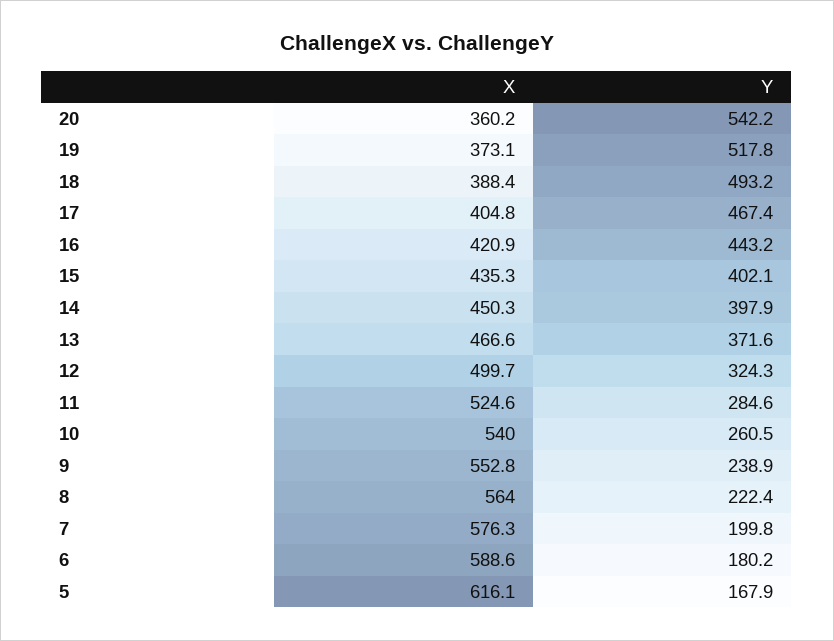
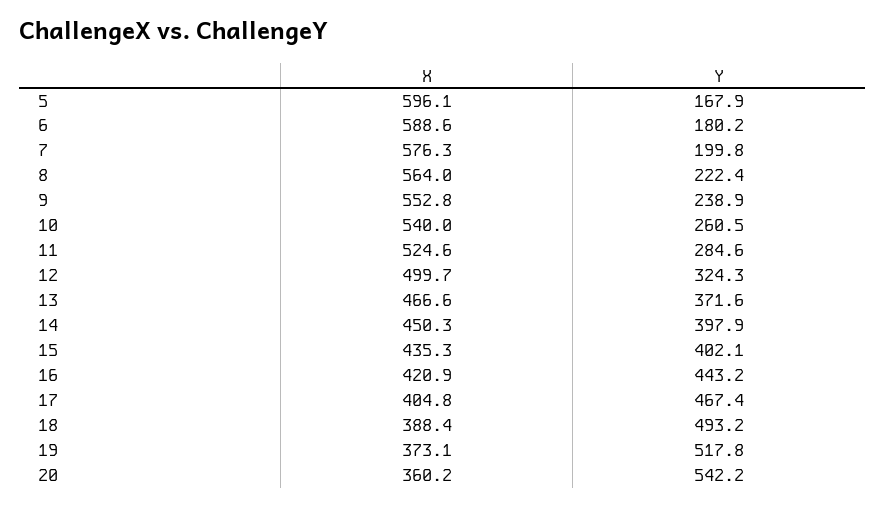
  {
    "X": {
      "20": 360.2,
      "19": 373.1,
      "18": 388.4,
      "17": 404.8,
      "16": 420.9,
      "15": 435.3,
      "14": 450.3,
      "13": 466.6,
      "12": 499.7,
      "11": 524.6,
      "10": 540,
      "9": 552.8,
      "8": 564,
      "7": 576.3,
      "6": 588.6,
-     "5": 616.1
+     "5": 596.1
    },
    "Y": {
      "20": 542.2,
      "19": 517.8,
      "18": 493.2,
      "17": 467.4,
      "16": 443.2,
      "15": 402.1,
      "14": 397.9,
      "13": 371.6,
      "12": 324.3,
      "11": 284.6,
      "10": 260.5,
      "9": 238.9,
      "8": 222.4,
      "7": 199.8,
      "6": 180.2,
      "5": 167.9
    }
  }

